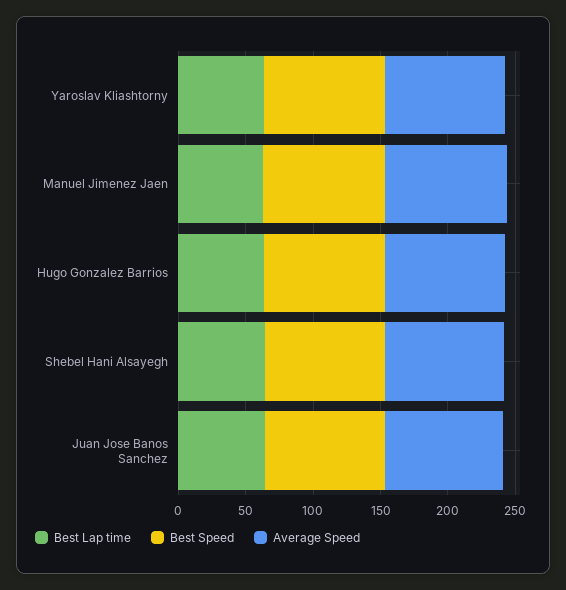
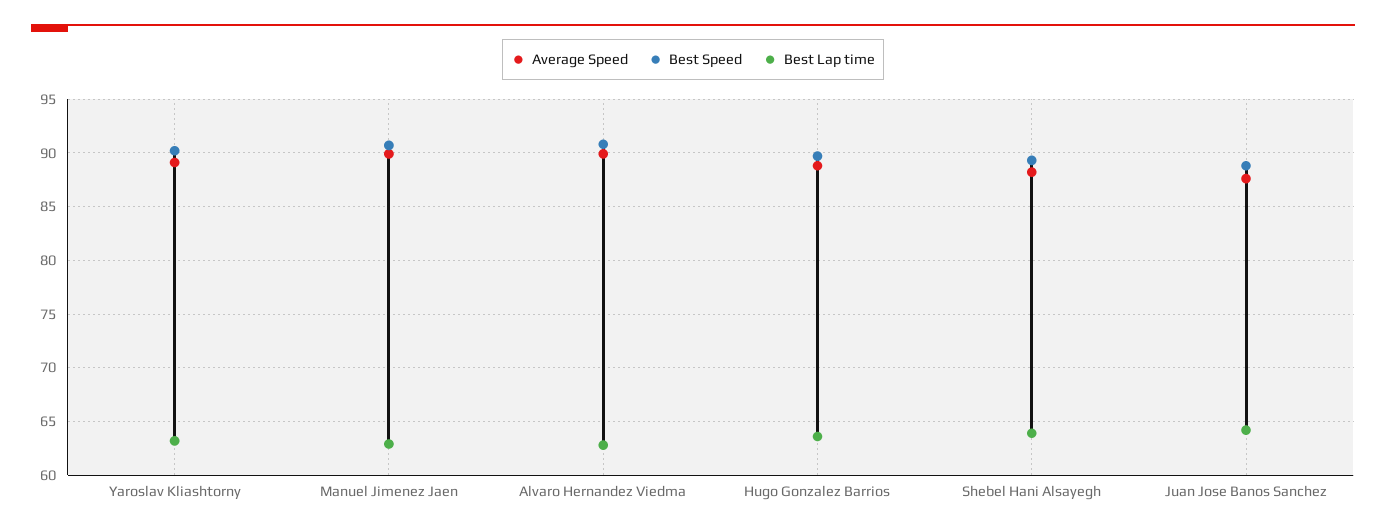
  {
    "Best Lap time": {
      "Yaroslav Kliashtorny": 63,
      "Manuel Jimenez Jaen": 63,
      "Hugo Gonzalez Barrios": 64,
      "Shebel Hani Alsayegh": 64,
-     "Juan Jose Banos Sanchez": 64
+     "Juan Jose Banos Sanchez": 64,
+     "Alvaro Hernandez Viedma": 63
    },
    "Best Speed": {
      "Yaroslav Kliashtorny": 90,
      "Manuel Jimenez Jaen": 91,
      "Hugo Gonzalez Barrios": 90,
      "Shebel Hani Alsayegh": 89,
-     "Juan Jose Banos Sanchez": 89
+     "Juan Jose Banos Sanchez": 89,
+     "Alvaro Hernandez Viedma": 91
    },
    "Average Speed": {
      "Yaroslav Kliashtorny": 89,
      "Manuel Jimenez Jaen": 90,
      "Hugo Gonzalez Barrios": 89,
      "Shebel Hani Alsayegh": 88,
-     "Juan Jose Banos Sanchez": 88
+     "Juan Jose Banos Sanchez": 88,
+     "Alvaro Hernandez Viedma": 90
    }
  }

